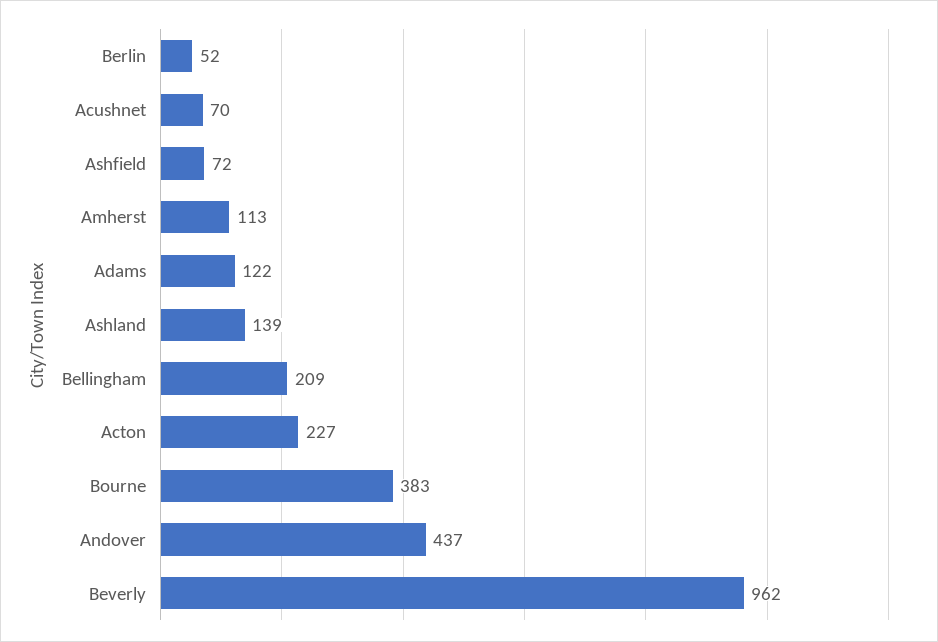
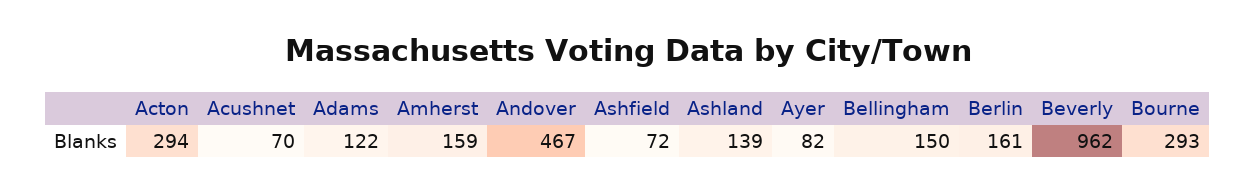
  {
-   "Berlin": 52,
+   "Berlin": 161,
    "Acushnet": 70,
    "Ashfield": 72,
-   "Amherst": 113,
+   "Amherst": 159,
    "Adams": 122,
    "Ashland": 139,
-   "Bellingham": 209,
+   "Bellingham": 150,
-   "Acton": 227,
+   "Acton": 294,
-   "Bourne": 383,
+   "Bourne": 293,
-   "Andover": 437,
+   "Andover": 467,
-   "Beverly": 962
+   "Beverly": 962,
+   "Ayer": 82
  }

